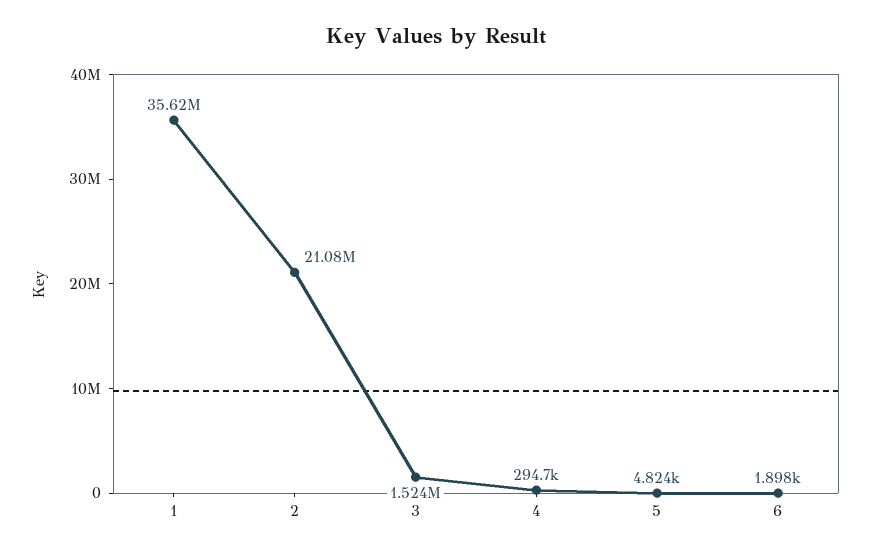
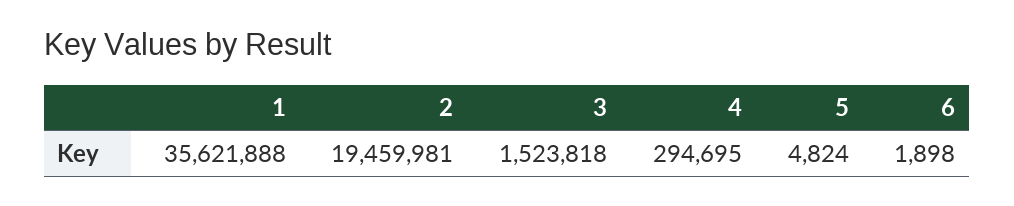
  {
    "1": 35621888,
-   "2": 21080000,
+   "2": 19459981,
    "3": 1523818,
    "4": 294695,
    "5": 4824,
    "6": 1898
  }

